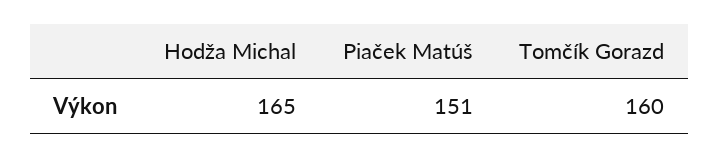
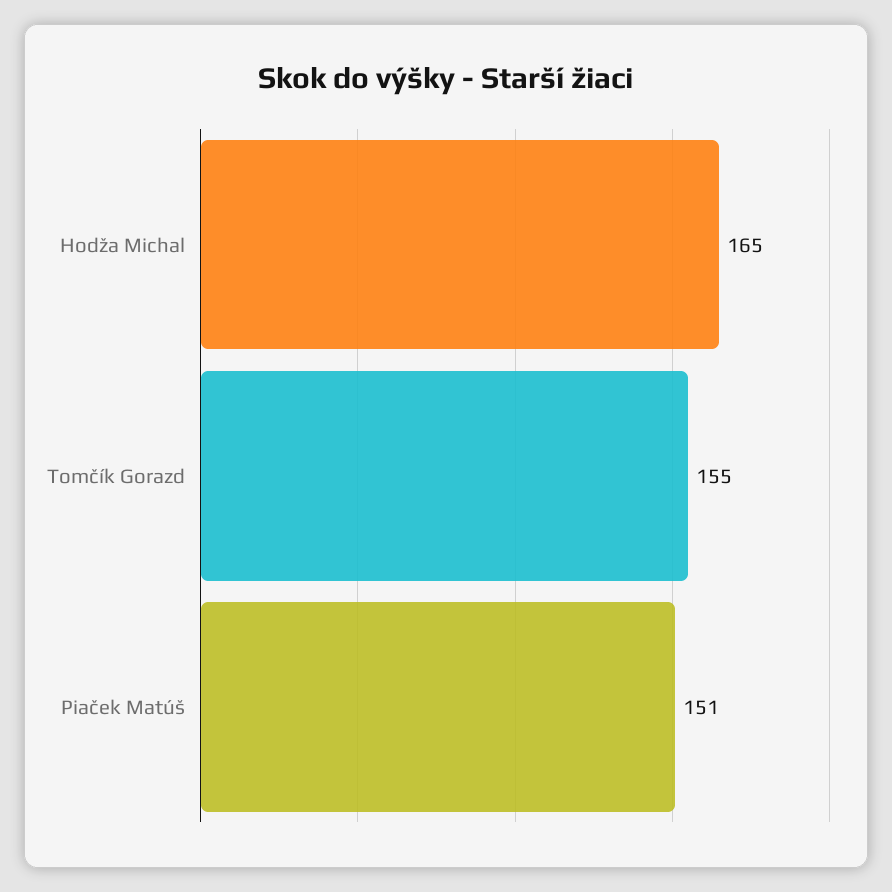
  {
    "Hodža Michal": 165,
    "Piaček Matúš": 151,
-   "Tomčík Gorazd": 160
+   "Tomčík Gorazd": 155
  }

